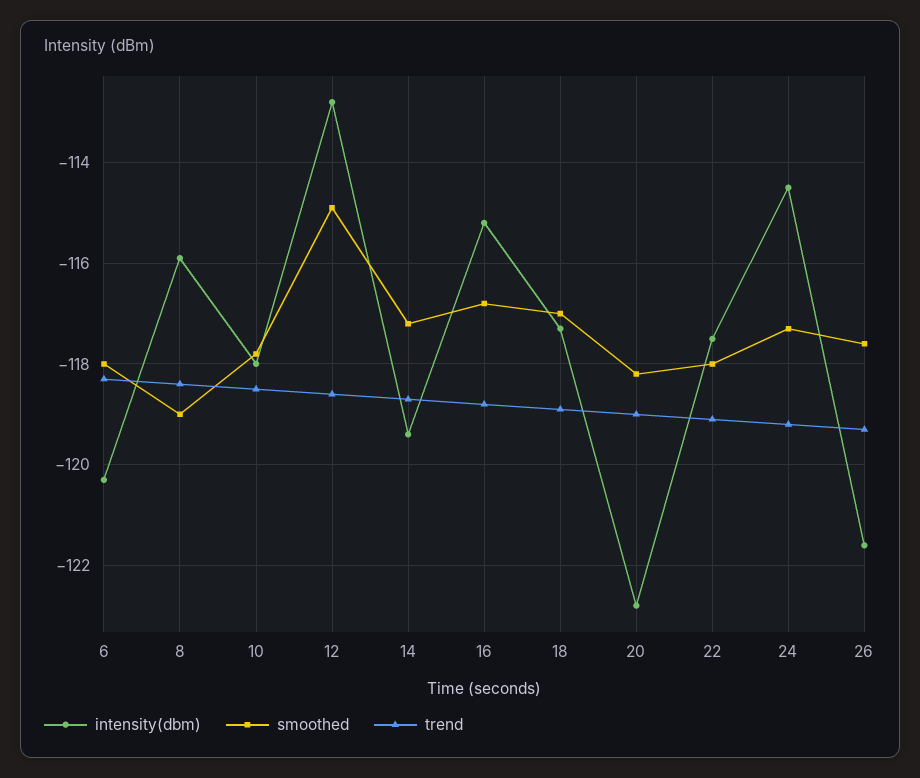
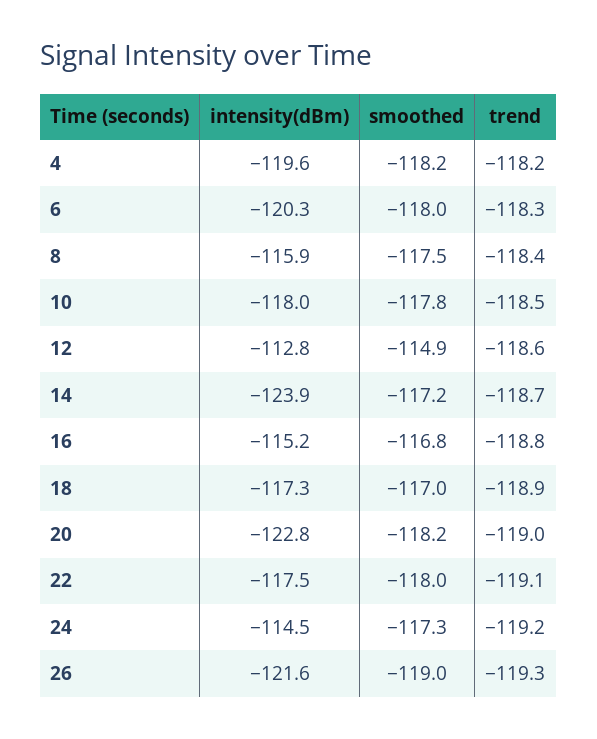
  {
    "intensity(dbm)": {
      "6": -120.3,
      "8": -115.9,
      "10": -118,
      "12": -112.8,
-     "14": -119.5,
+     "14": -123.9,
      "16": -115.2,
      "18": -117.3,
      "20": -122.8,
      "22": -117.5,
      "24": -114.5,
-     "26": -121.6
+     "26": -121.6,
+     "4": -119.6
    },
    "smoothed": {
      "6": -118,
-     "8": -119,
+     "8": -117.5,
      "10": -117.8,
      "12": -114.9,
      "14": -117.2,
      "16": -116.8,
      "18": -117,
      "20": -118.2,
      "22": -118,
      "24": -117.3,
-     "26": -117.5
+     "26": -119,
+     "4": -118.2
    },
    "trend": {
      "6": -118.3,
      "8": -118.4,
      "10": -118.5,
      "12": -118.6,
      "14": -118.7,
      "16": -118.8,
      "18": -118.9,
      "20": -119,
      "22": -119.1,
      "24": -119.2,
-     "26": -119.3
+     "26": -119.3,
+     "4": -118.2
    }
  }

